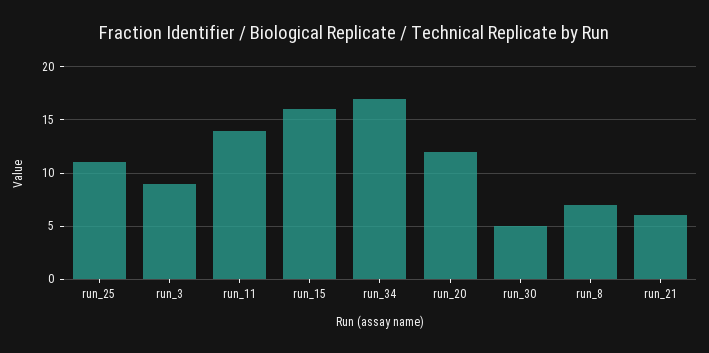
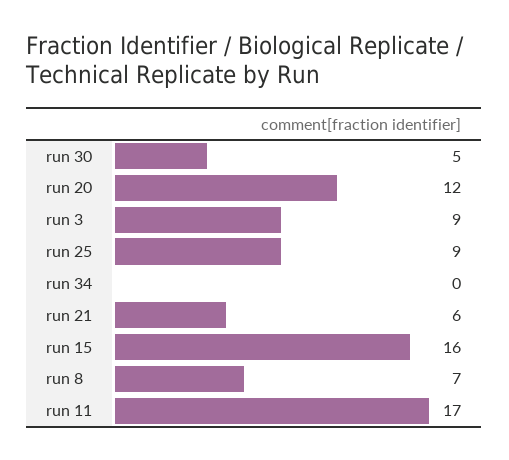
  {
-   "run_25": 11,
+   "run_25": 9,
    "run_3": 9,
-   "run_11": 14,
+   "run_11": 17,
    "run_15": 16,
-   "run_34": 17,
+   "run_34": 0,
    "run_20": 12,
    "run_30": 5,
    "run_8": 7,
    "run_21": 6
  }

